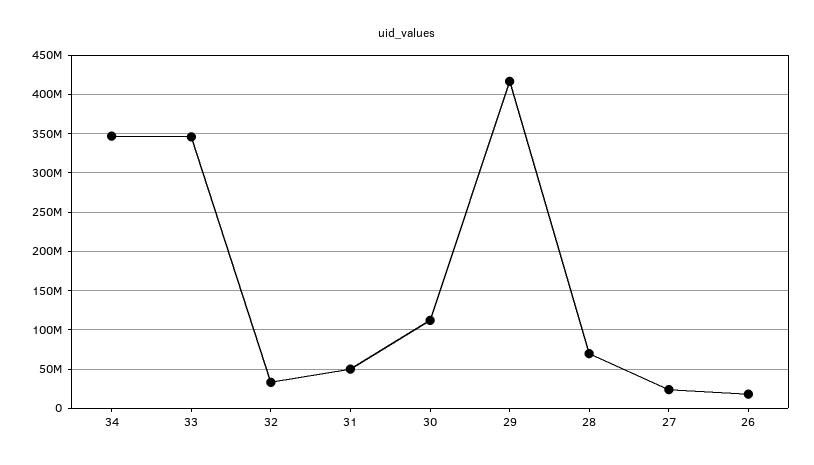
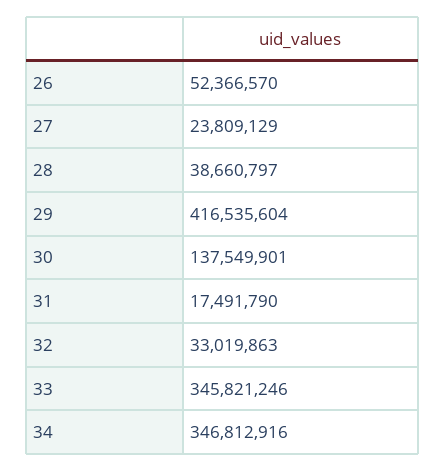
  {
    "34": 346812916,
    "33": 345821246,
    "32": 33019863,
-   "31": 50000000,
+   "31": 17491790,
-   "30": 110000000,
+   "30": 137549901,
    "29": 416535604,
-   "28": 70000000,
+   "28": 38660797,
    "27": 23809129,
-   "26": 20000000
+   "26": 52366570
  }

